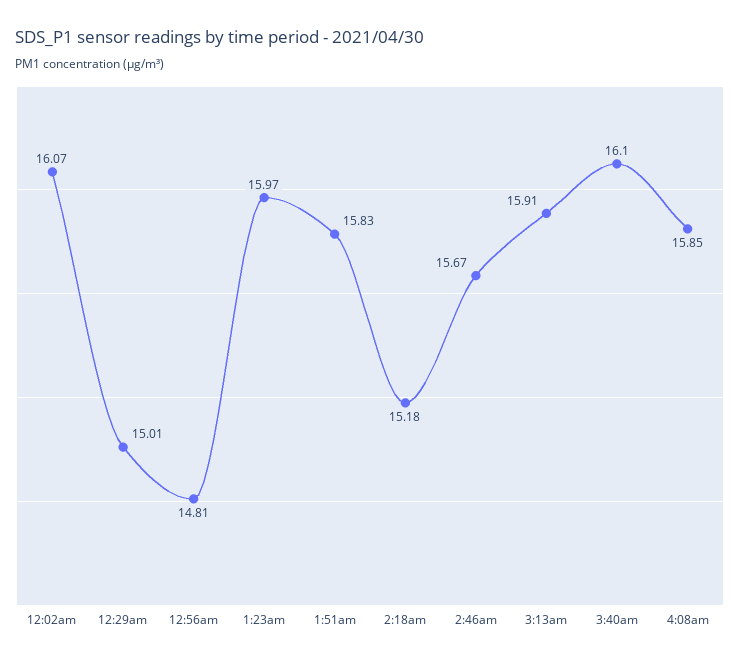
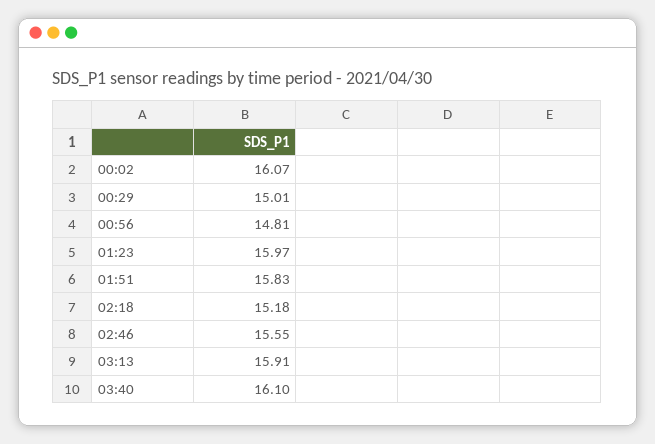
  {
    "12:02am": 16.07,
    "12:29am": 15.01,
    "12:56am": 14.81,
    "1:23am": 15.97,
    "1:51am": 15.83,
    "2:18am": 15.18,
-   "2:46am": 15.67,
+   "2:46am": 15.55,
    "3:13am": 15.91,
-   "3:40am": 16.1,
+   "3:40am": 16.1
-   "4:08am": 15.85
  }

